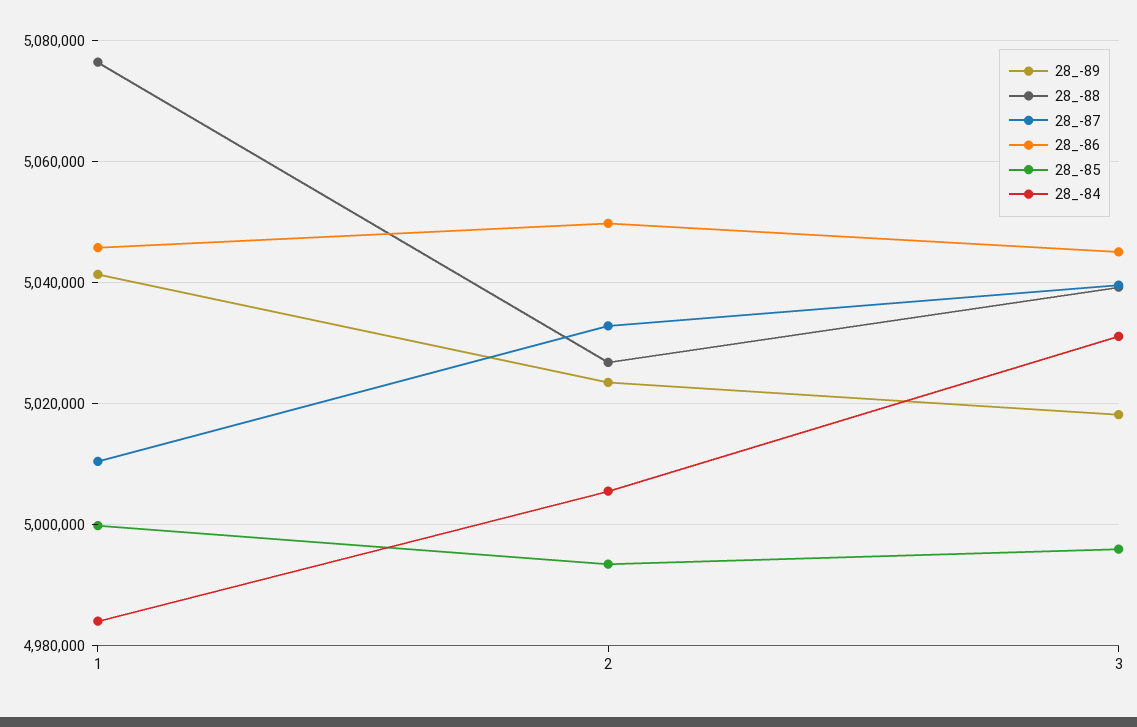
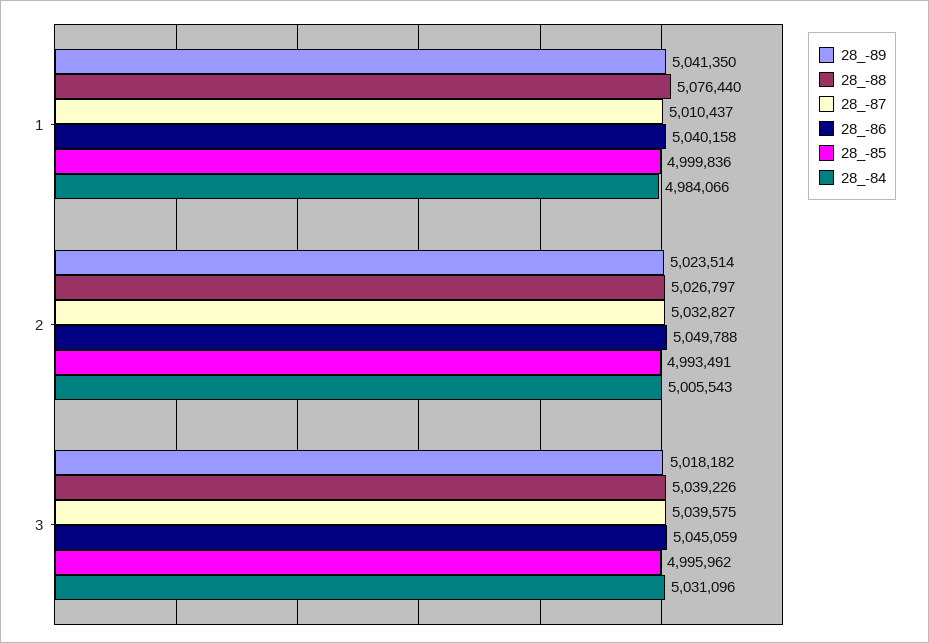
  {
    "28_-89": {
      "1": 5041350,
      "2": 5023514,
      "3": 5018182
    },
    "28_-88": {
      "1": 5076440,
      "2": 5026797,
      "3": 5039226
    },
    "28_-87": {
      "1": 5010437,
      "2": 5032827,
      "3": 5039575
    },
    "28_-86": {
-     "1": 5046000,
+     "1": 5040158,
      "2": 5049788,
      "3": 5045059
    },
    "28_-85": {
      "1": 4999836,
      "2": 4993491,
      "3": 4995962
    },
    "28_-84": {
      "1": 4984066,
      "2": 5005543,
      "3": 5031096
    }
  }

